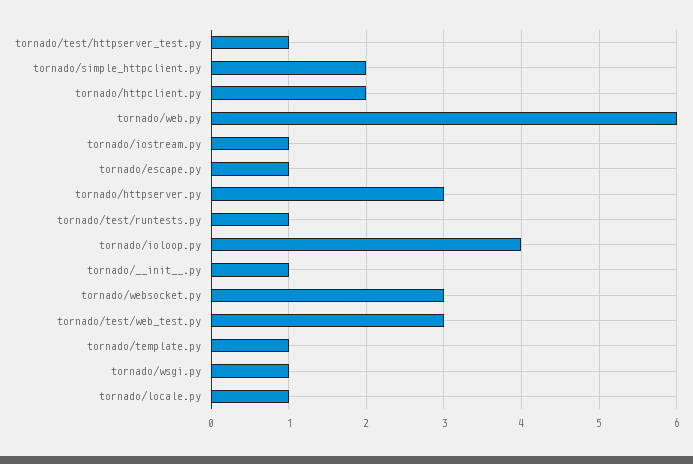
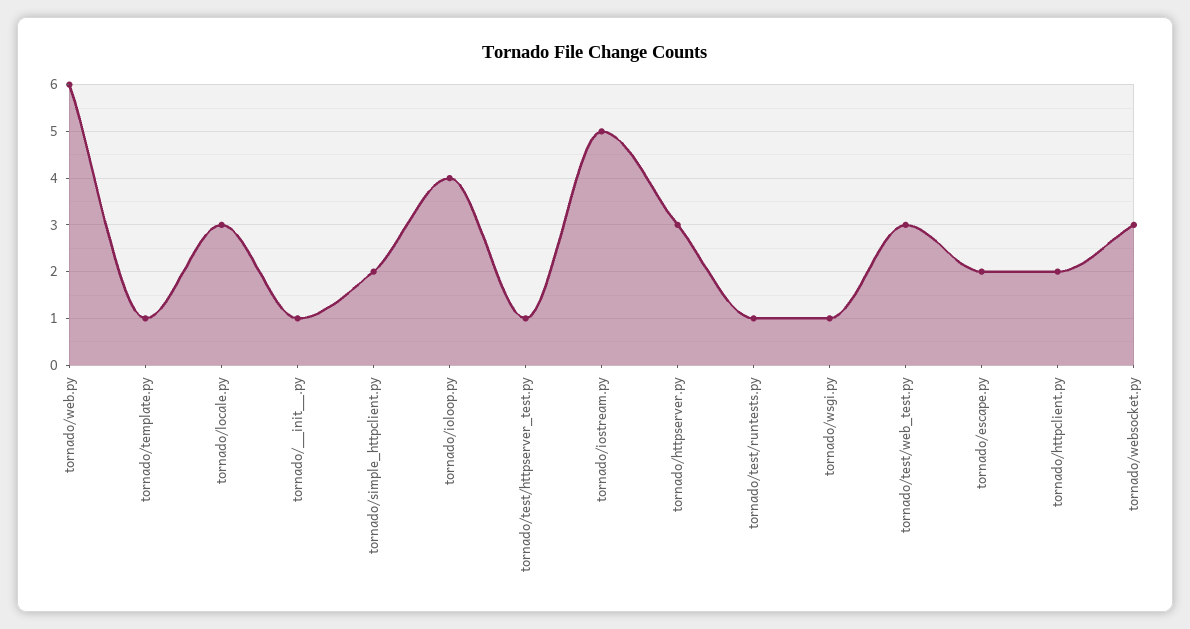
  {
    "tornado/test/httpserver_test.py": 1,
    "tornado/simple_httpclient.py": 2,
    "tornado/httpclient.py": 2,
    "tornado/web.py": 6,
-   "tornado/iostream.py": 1,
+   "tornado/iostream.py": 5,
-   "tornado/escape.py": 1,
+   "tornado/escape.py": 2,
    "tornado/httpserver.py": 3,
    "tornado/test/runtests.py": 1,
    "tornado/ioloop.py": 4,
    "tornado/__init__.py": 1,
    "tornado/websocket.py": 3,
    "tornado/test/web_test.py": 3,
    "tornado/template.py": 1,
    "tornado/wsgi.py": 1,
-   "tornado/locale.py": 1
+   "tornado/locale.py": 3
  }

